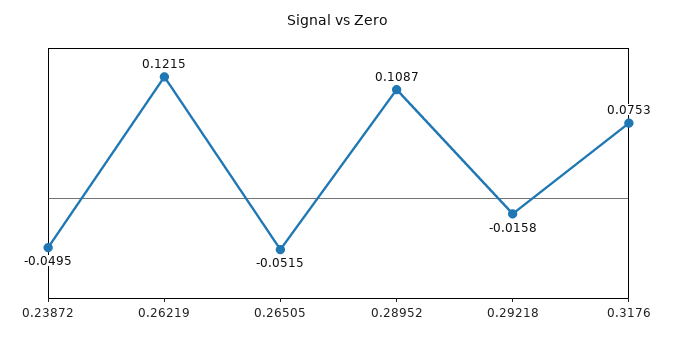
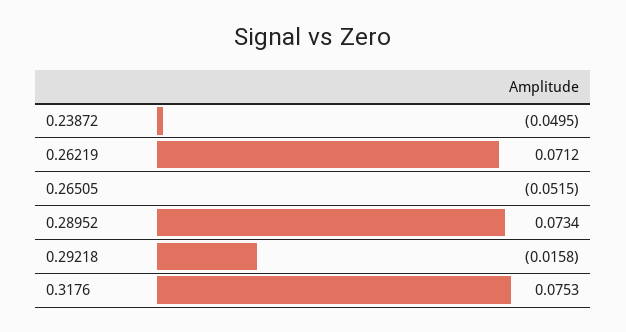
  {
    "0.23872": -0.0495,
-   "0.26219": 0.1215,
+   "0.26219": 0.0712,
    "0.26505": -0.0515,
-   "0.28952": 0.1087,
+   "0.28952": 0.0734,
    "0.29218": -0.0158,
    "0.3176": 0.0753
  }

